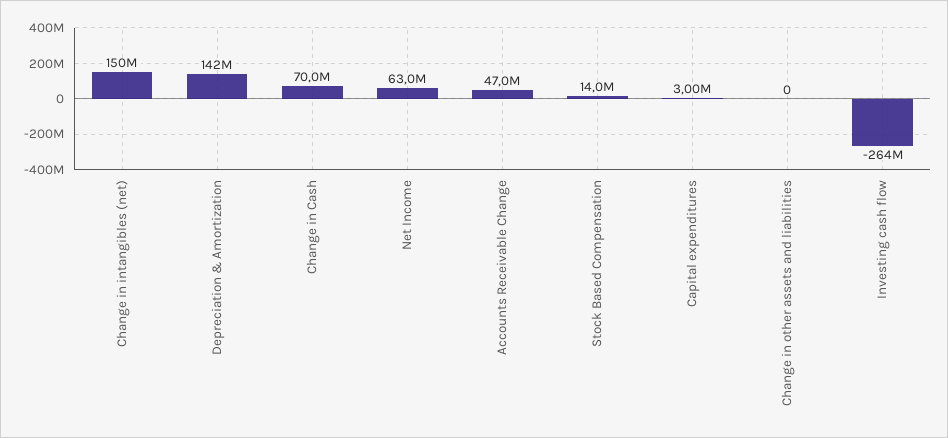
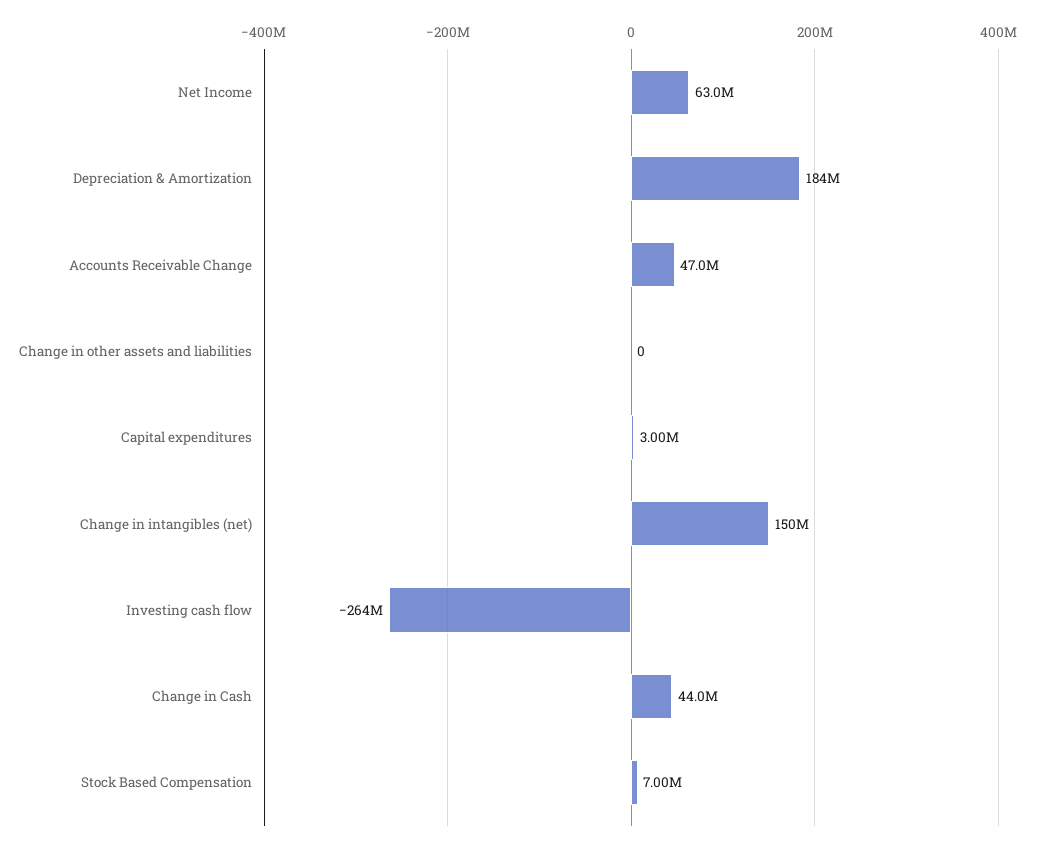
  {
    "Change in intangibles (net)": 150000000,
-   "Depreciation & Amortization": 142000000,
+   "Depreciation & Amortization": 184000000,
-   "Change in Cash": 70000000,
+   "Change in Cash": 44000000,
    "Net Income": 63000000,
    "Accounts Receivable Change": 47000000,
-   "Stock Based Compensation": 14000000,
+   "Stock Based Compensation": 7000000,
    "Capital expenditures": 3000000,
    "Change in other assets and liabilities": 0,
    "Investing cash flow": -264000000
  }

